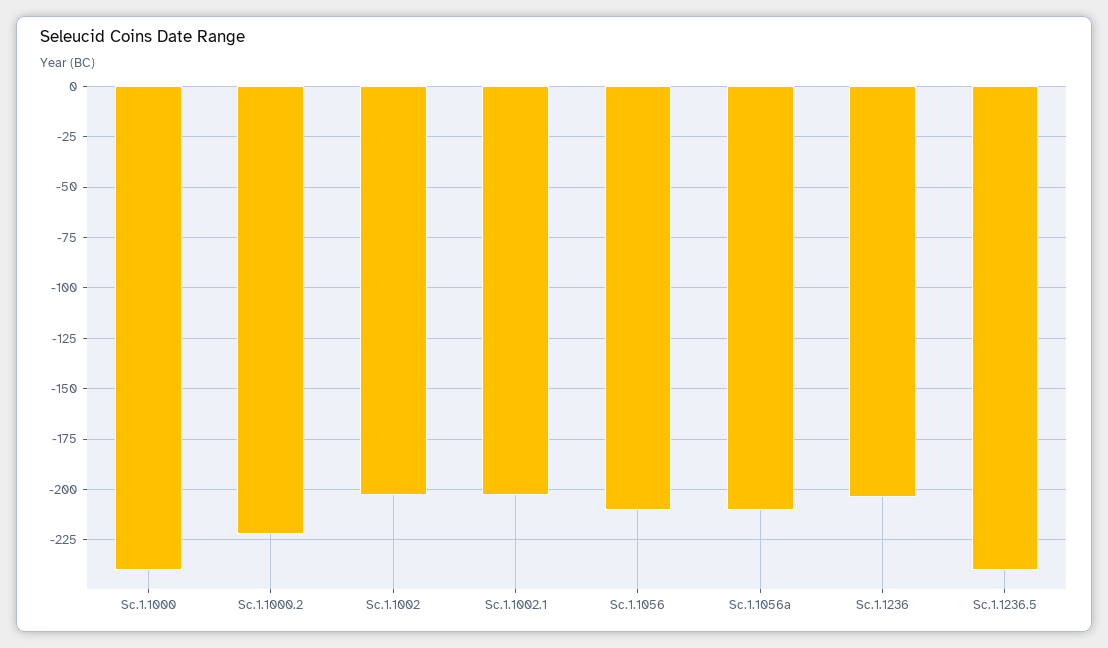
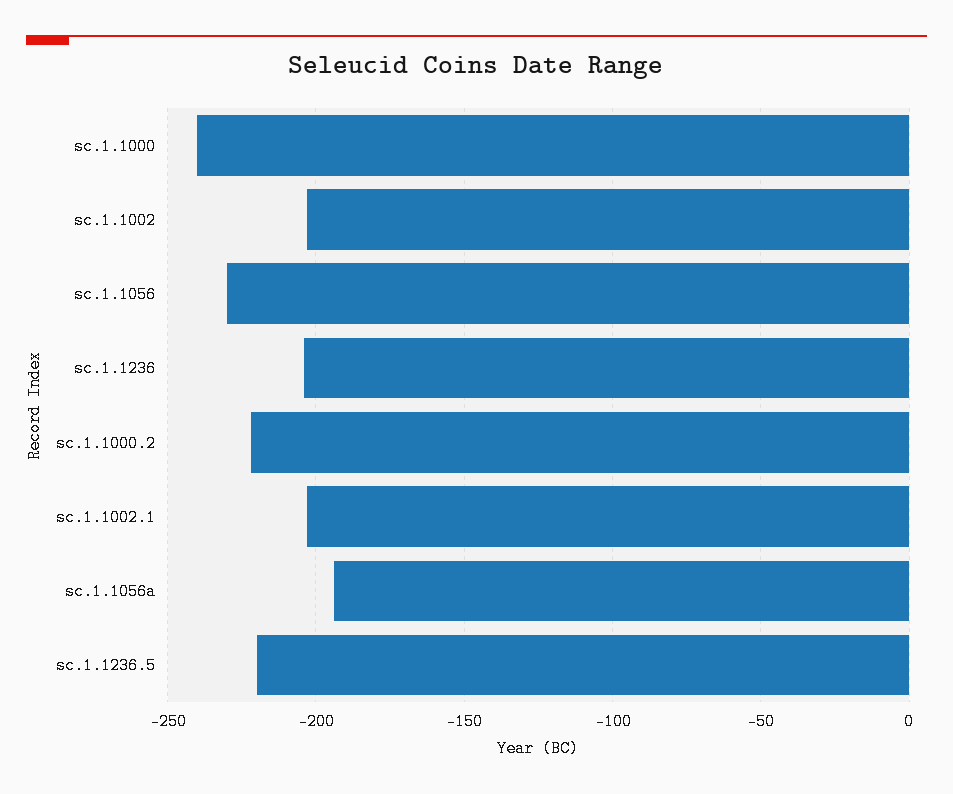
  {
    "Sc.1.1000": -240,
    "Sc.1.1000.2": -220,
    "Sc.1.1002": -205,
    "Sc.1.1002.1": -205,
-   "Sc.1.1056": -210,
+   "Sc.1.1056": -230,
-   "Sc.1.1056a": -210,
+   "Sc.1.1056a": -195,
    "Sc.1.1236": -205,
-   "Sc.1.1236.5": -240
+   "Sc.1.1236.5": -220
  }

